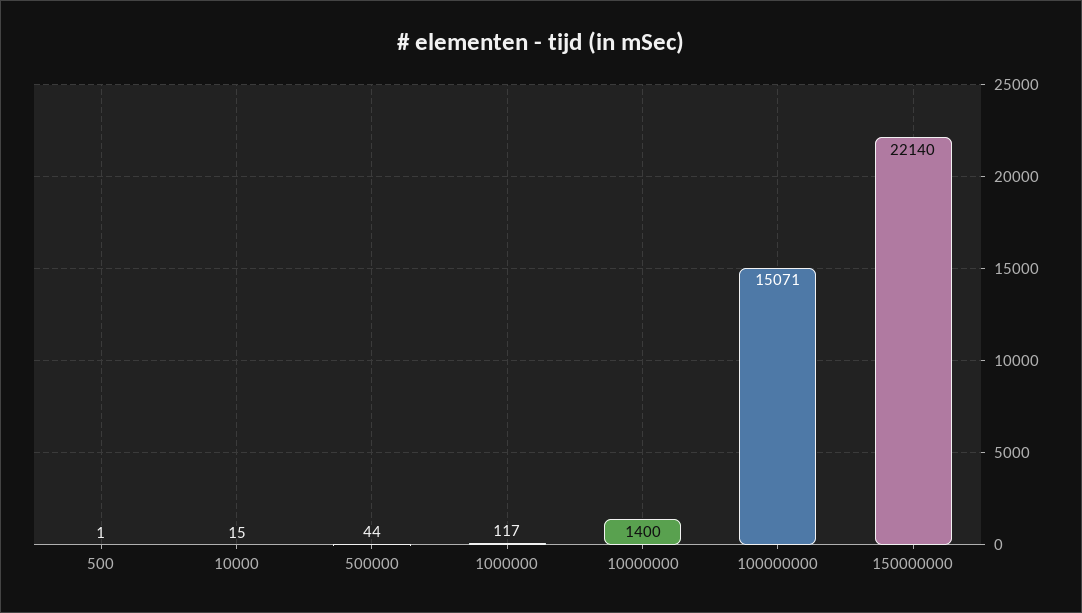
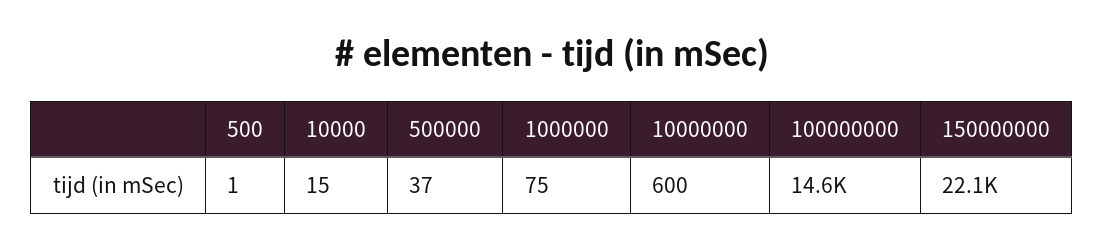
  {
    "500": 1,
    "10000": 15,
-   "500000": 44,
+   "500000": 37,
-   "1000000": 117,
+   "1000000": 75,
-   "10000000": 1400,
+   "10000000": 600,
-   "100000000": 15071,
+   "100000000": 14600,
    "150000000": 22140
  }

